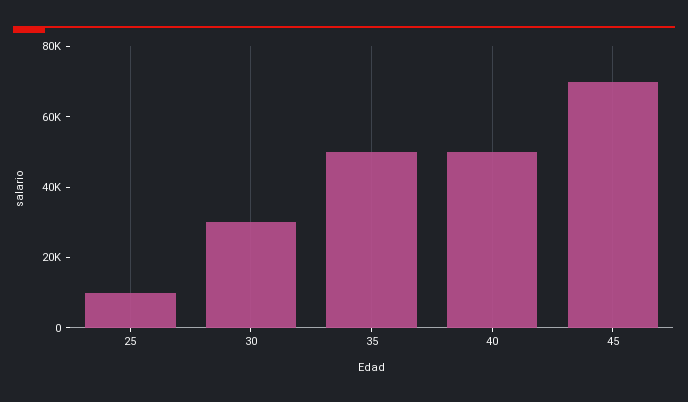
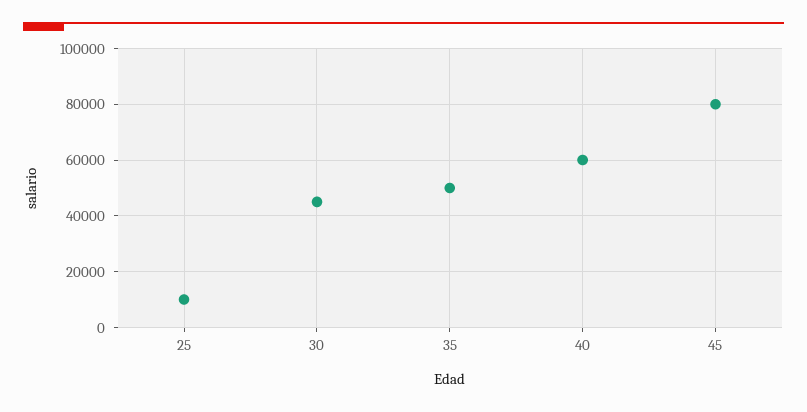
  {
    "25": 10000,
-   "30": 30000,
+   "30": 45000,
    "35": 50000,
-   "40": 50000,
+   "40": 60000,
-   "45": 70000
+   "45": 80000
  }

